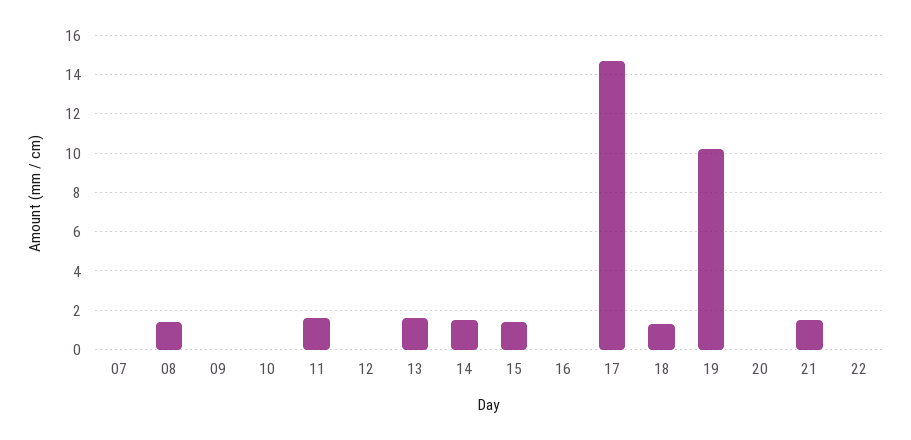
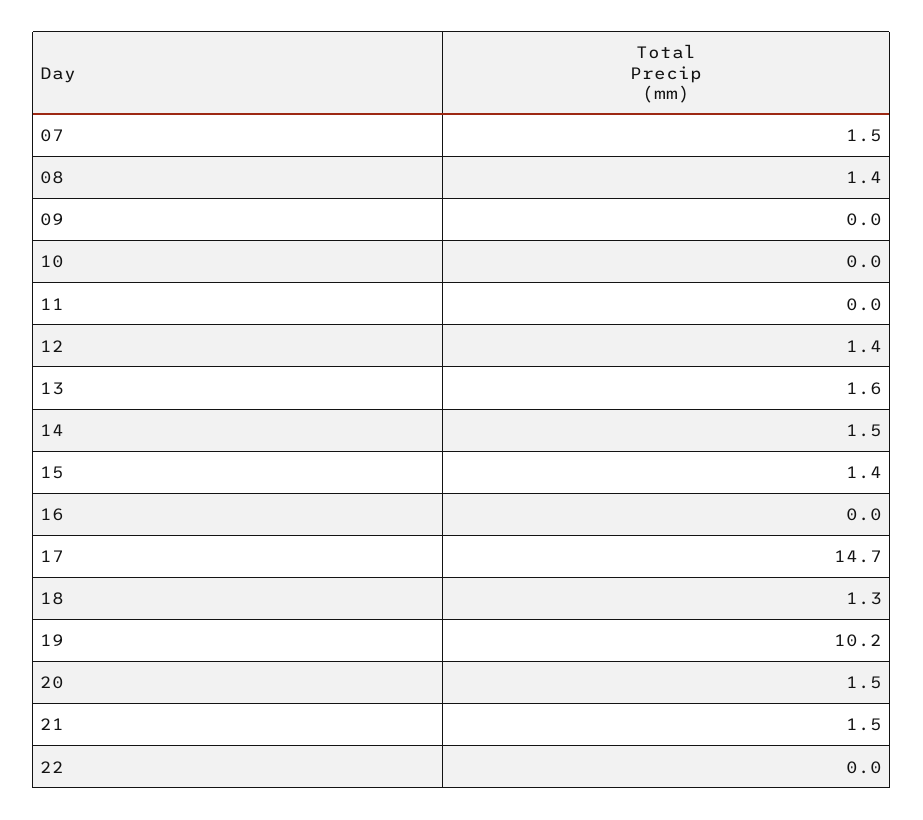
  {
-   "07": 0,
+   "07": 1.5,
    "08": 1.4,
    "09": 0,
    "10": 0,
-   "11": 1.5,
+   "11": 0,
-   "12": 0,
+   "12": 1.4,
    "13": 1.6,
    "14": 1.5,
    "15": 1.4,
    "16": 0,
    "17": 14.7,
    "18": 1.3,
    "19": 10.2,
-   "20": 0,
+   "20": 1.5,
    "21": 1.5,
    "22": 0
  }

